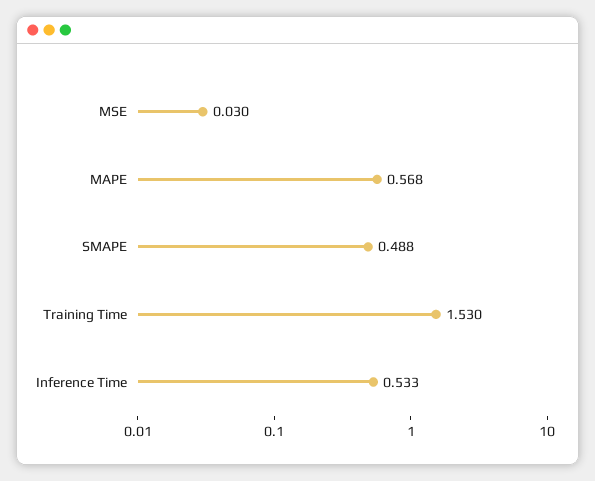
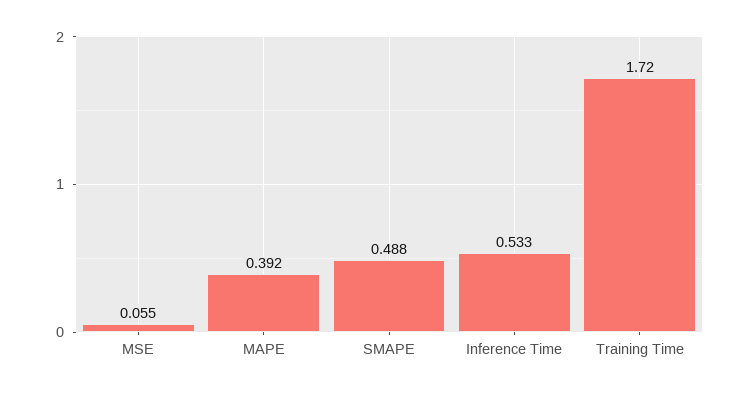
  {
-   "MSE": 0.03,
+   "MSE": 0.055,
-   "MAPE": 0.568,
+   "MAPE": 0.392,
    "SMAPE": 0.488,
-   "Training Time": 1.53,
+   "Training Time": 1.72,
    "Inference Time": 0.533
  }

